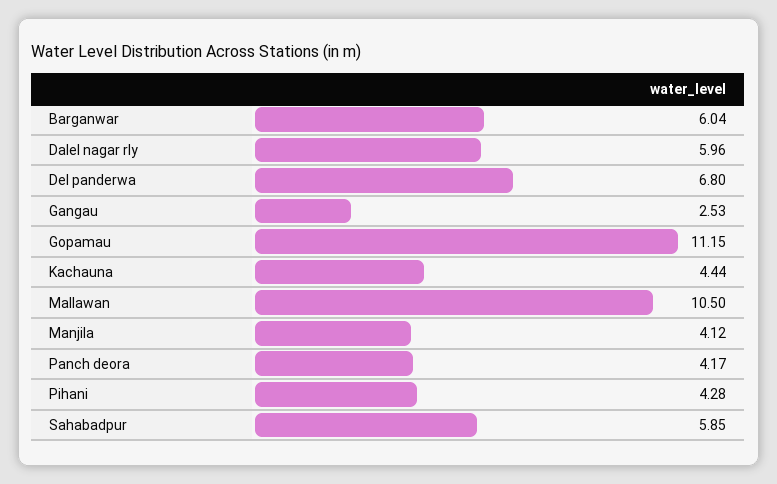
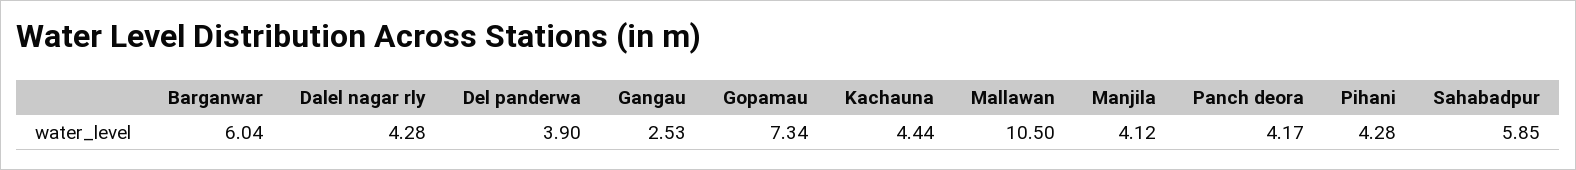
  {
    "Barganwar": 6.04,
-   "Dalel nagar rly": 5.96,
+   "Dalel nagar rly": 4.28,
-   "Del panderwa": 6.8,
+   "Del panderwa": 3.9,
    "Gangau": 2.53,
-   "Gopamau": 11.15,
+   "Gopamau": 7.34,
    "Kachauna": 4.44,
    "Mallawan": 10.5,
    "Manjila": 4.12,
    "Panch deora": 4.17,
    "Pihani": 4.28,
    "Sahabadpur": 5.85
  }

